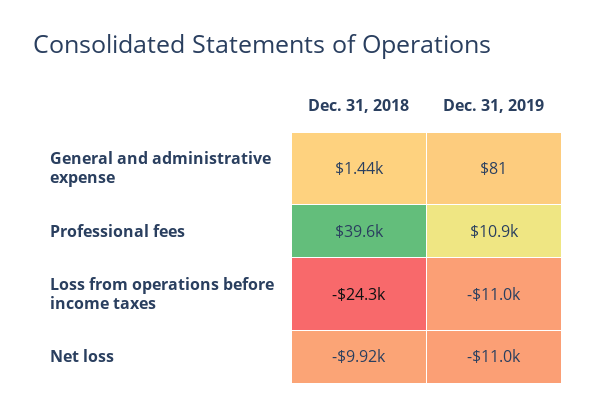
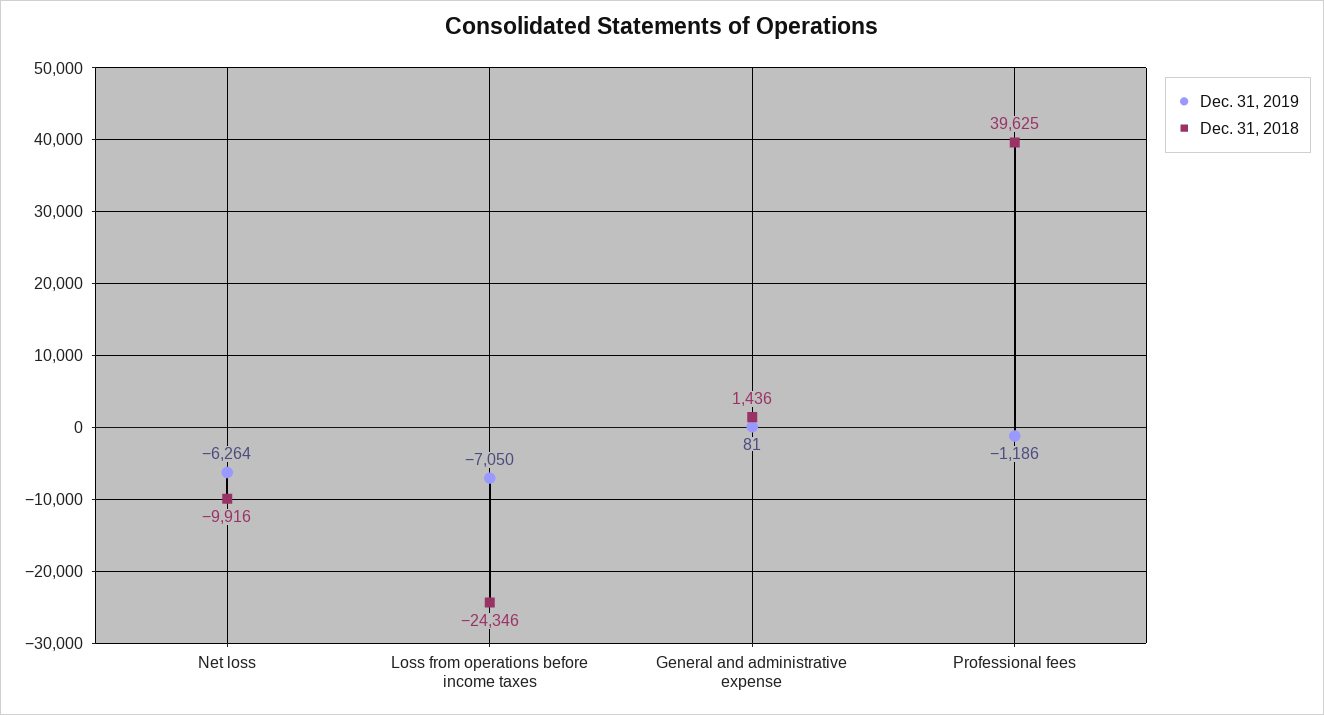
  {
    "Dec. 31, 2018": {
      "General and administrative expense": 1436,
      "Professional fees": 39625,
      "Loss from operations before income taxes": -24346,
      "Net loss": -9916
    },
    "Dec. 31, 2019": {
      "General and administrative expense": 81,
-     "Professional fees": 10900,
+     "Professional fees": -1186,
-     "Loss from operations before income taxes": -11000,
+     "Loss from operations before income taxes": -7050,
-     "Net loss": -11000
+     "Net loss": -6264
    }
  }

